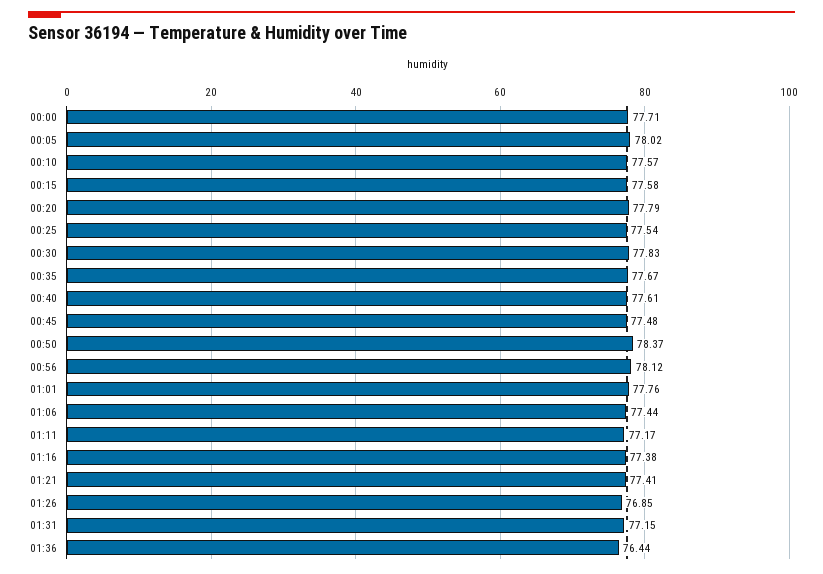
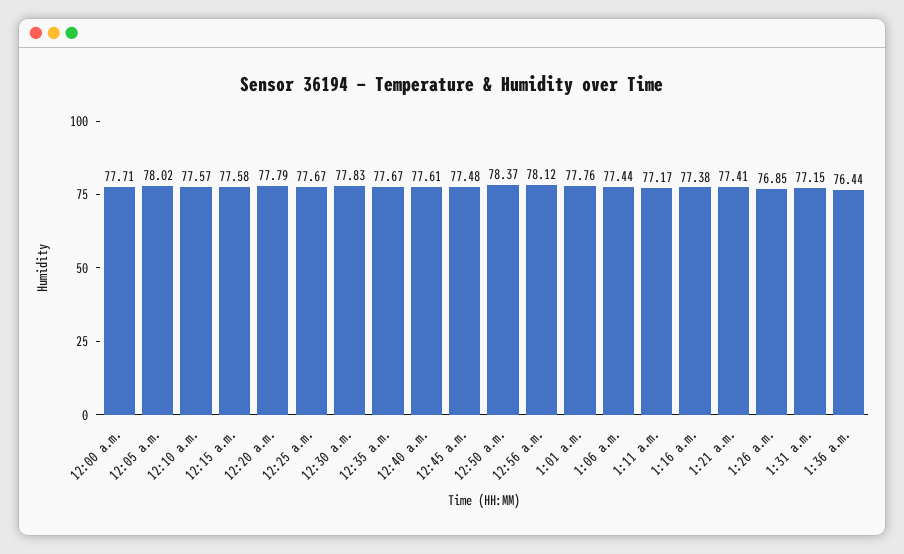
  {
    "00:00": 77.71,
    "00:05": 78.02,
    "00:10": 77.57,
    "00:15": 77.58,
    "00:20": 77.79,
-   "00:25": 77.54,
+   "00:25": 77.67,
    "00:30": 77.83,
    "00:35": 77.67,
    "00:40": 77.61,
    "00:45": 77.48,
    "00:50": 78.37,
    "00:56": 78.12,
    "01:01": 77.76,
    "01:06": 77.44,
    "01:11": 77.17,
    "01:16": 77.38,
    "01:21": 77.41,
    "01:26": 76.85,
    "01:31": 77.15,
    "01:36": 76.44
  }

